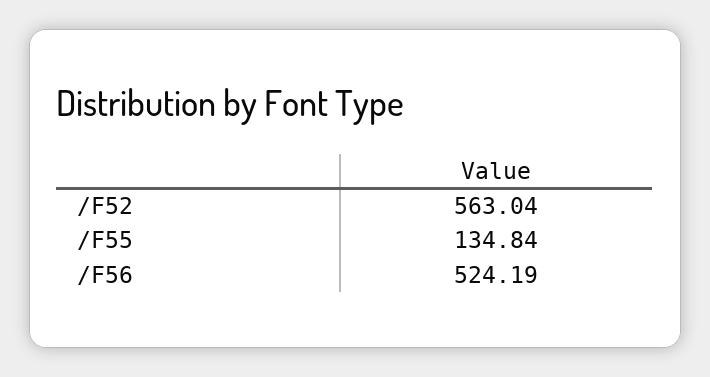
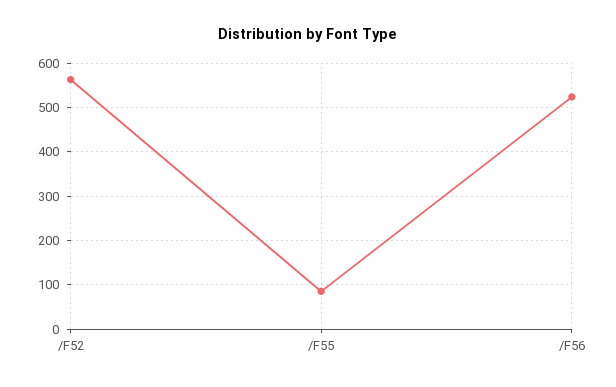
  {
    "/F52": 563.04,
-   "/F55": 134.84,
+   "/F55": 80,
    "/F56": 524.19
  }

